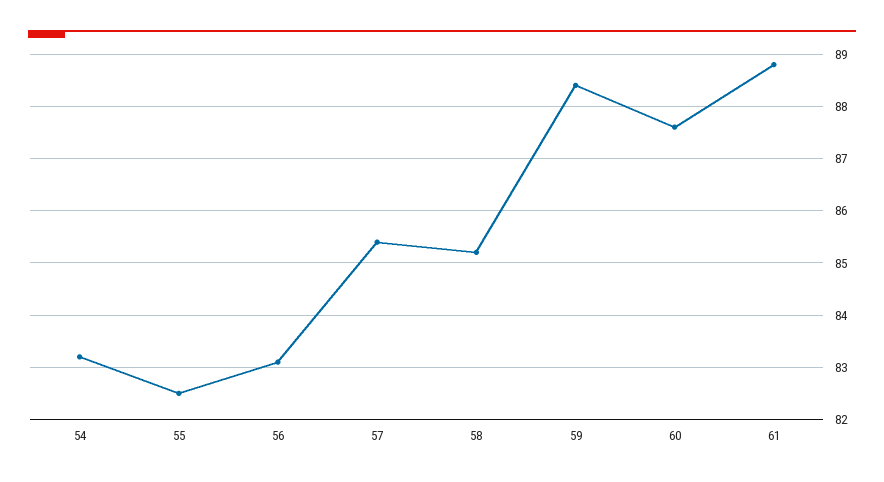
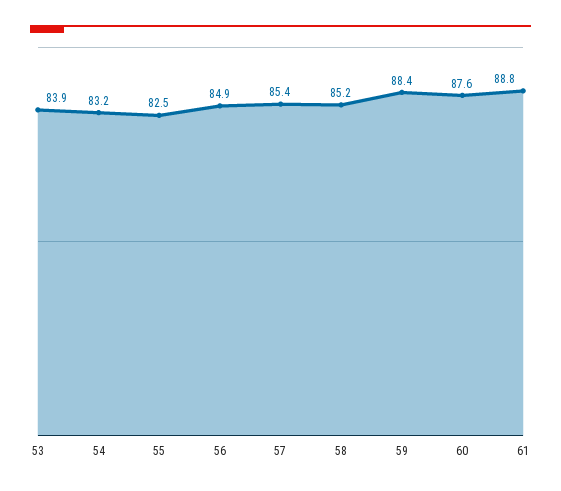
  {
    "54": 83.2,
    "55": 82.5,
-   "56": 83,
+   "56": 84.9,
    "57": 85.4,
    "58": 85.2,
    "59": 88.4,
    "60": 87.6,
-   "61": 88.8
+   "61": 88.8,
+   "53": 83.9
  }

